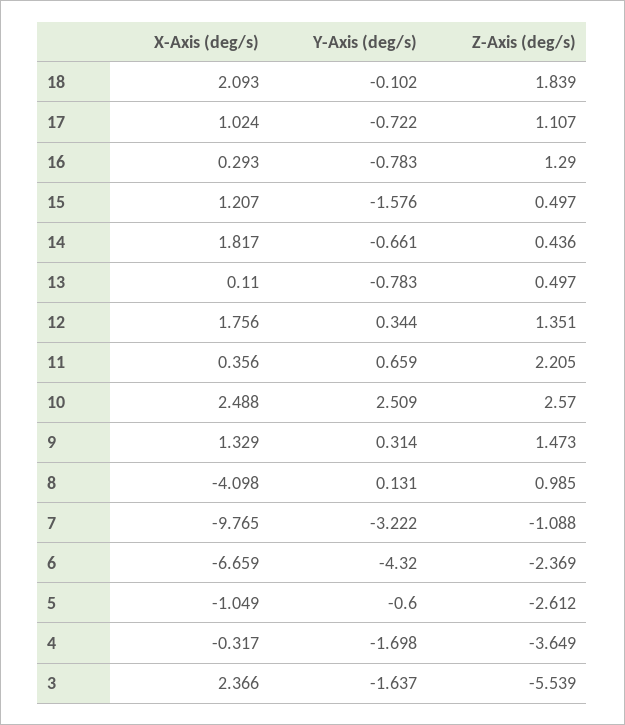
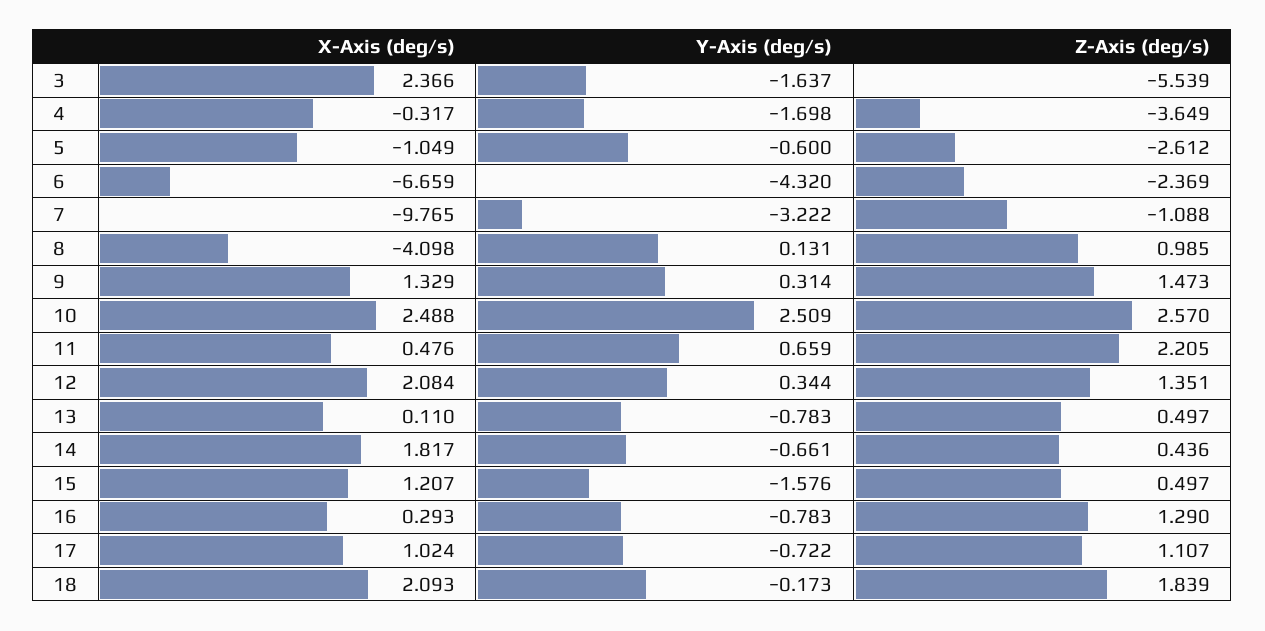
  {
    "X-Axis (deg/s)": {
      "18": 2.093,
      "17": 1.024,
      "16": 0.293,
      "15": 1.207,
      "14": 1.817,
      "13": 0.11,
-     "12": 1.756,
+     "12": 2.084,
-     "11": 0.356,
+     "11": 0.476,
      "10": 2.488,
      "9": 1.329,
      "8": -4.098,
      "7": -9.765,
      "6": -6.659,
      "5": -1.049,
      "4": -0.317,
      "3": 2.366
    },
    "Y-Axis (deg/s)": {
-     "18": -0.102,
+     "18": -0.173,
      "17": -0.722,
      "16": -0.783,
      "15": -1.576,
      "14": -0.661,
      "13": -0.783,
      "12": 0.344,
      "11": 0.659,
      "10": 2.509,
      "9": 0.314,
      "8": 0.131,
      "7": -3.222,
      "6": -4.32,
      "5": -0.6,
      "4": -1.698,
      "3": -1.637
    },
    "Z-Axis (deg/s)": {
      "18": 1.839,
      "17": 1.107,
      "16": 1.29,
      "15": 0.497,
      "14": 0.436,
      "13": 0.497,
      "12": 1.351,
      "11": 2.205,
      "10": 2.57,
      "9": 1.473,
      "8": 0.985,
      "7": -1.088,
      "6": -2.369,
      "5": -2.612,
      "4": -3.649,
      "3": -5.539
    }
  }

